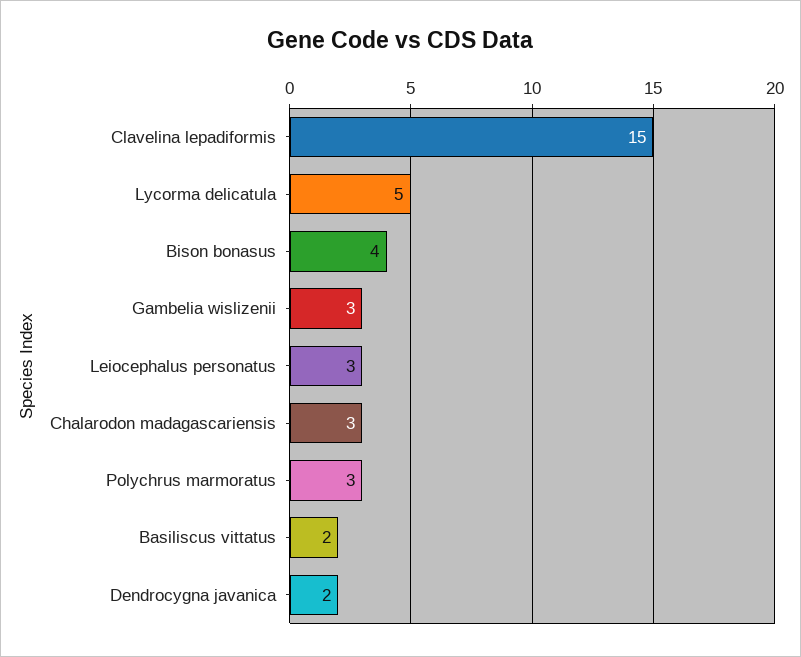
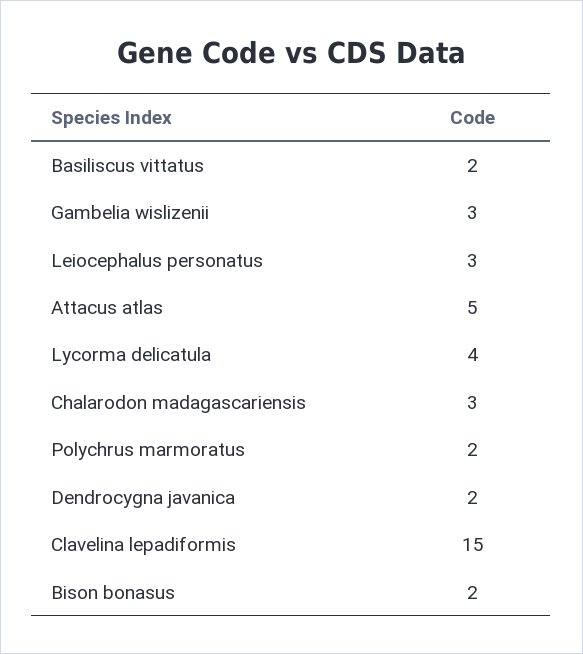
  {
    "Clavelina lepadiformis": 15,
-   "Lycorma delicatula": 5,
+   "Lycorma delicatula": 4,
-   "Bison bonasus": 4,
+   "Bison bonasus": 2,
    "Gambelia wislizenii": 3,
    "Leiocephalus personatus": 3,
    "Chalarodon madagascariensis": 3,
-   "Polychrus marmoratus": 3,
+   "Polychrus marmoratus": 2,
    "Basiliscus vittatus": 2,
-   "Dendrocygna javanica": 2
+   "Dendrocygna javanica": 2,
+   "Attacus atlas": 5
  }

